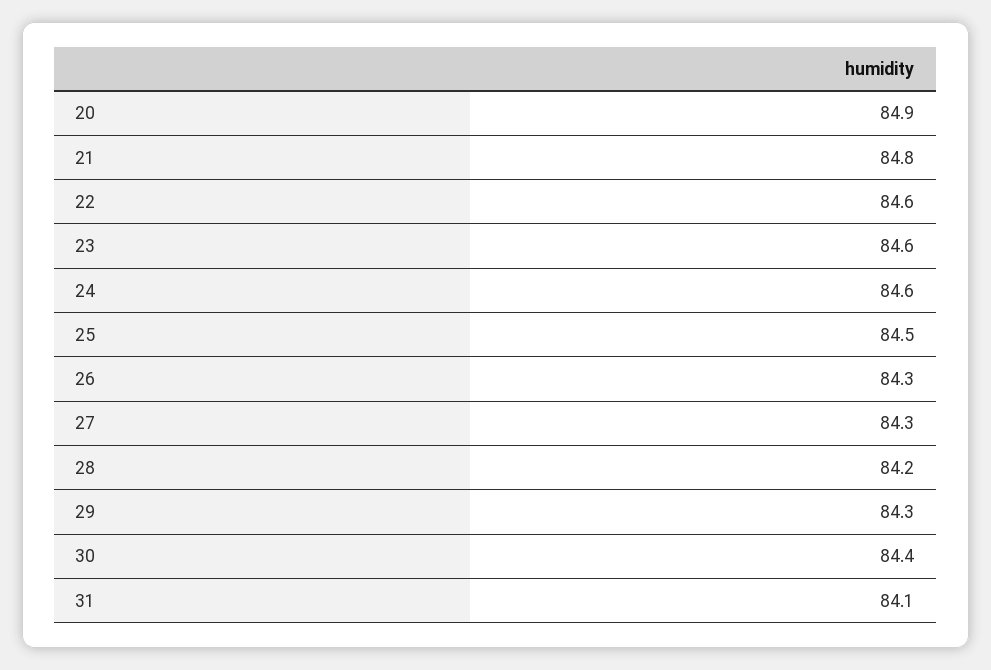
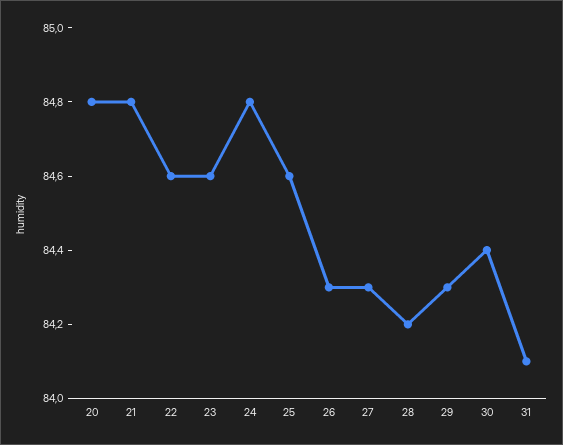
  {
-   "20": 84.9,
+   "20": 84.8,
    "21": 84.8,
    "22": 84.6,
    "23": 84.6,
-   "24": 84.6,
+   "24": 84.8,
-   "25": 84.5,
+   "25": 84.6,
    "26": 84.3,
    "27": 84.3,
    "28": 84.2,
    "29": 84.3,
    "30": 84.4,
    "31": 84.1
  }

